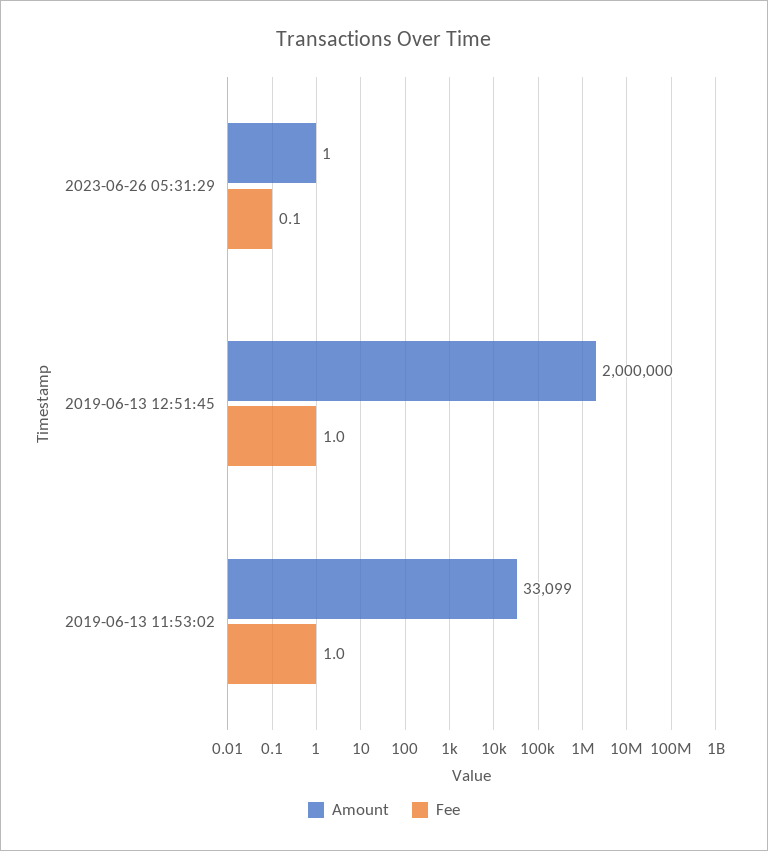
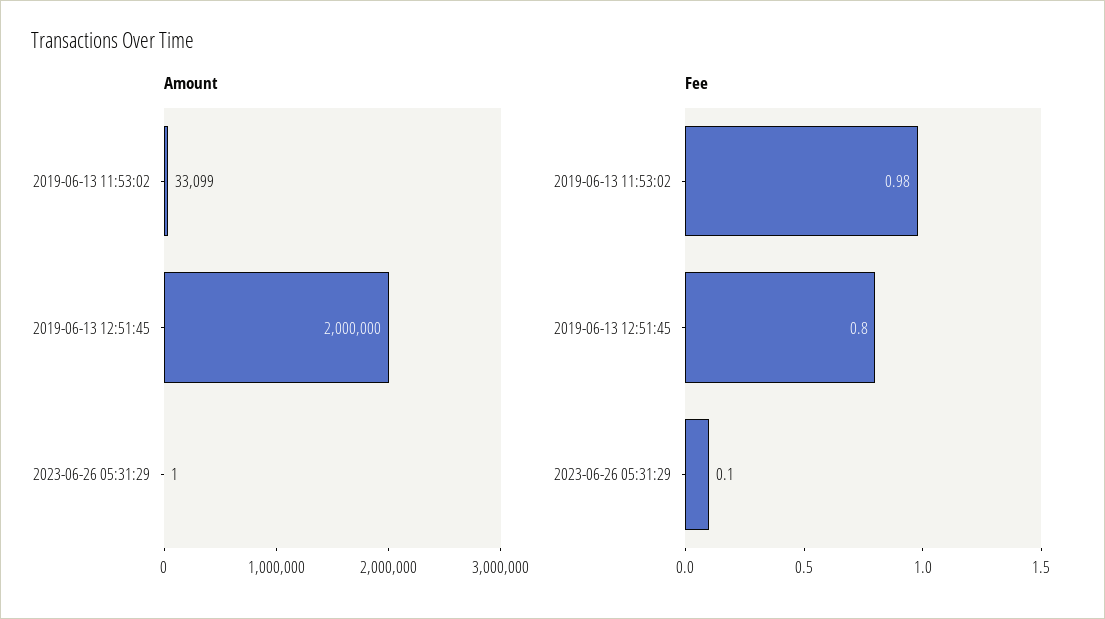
  {
    "Amount": {
      "2023-06-26 05:31:29": 1,
      "2019-06-13 12:51:45": 2000000,
      "2019-06-13 11:53:02": 33099
    },
    "Fee": {
      "2023-06-26 05:31:29": 0.1,
-     "2019-06-13 12:51:45": 1,
+     "2019-06-13 12:51:45": 0.8,
-     "2019-06-13 11:53:02": 1
+     "2019-06-13 11:53:02": 0.98
    }
  }

